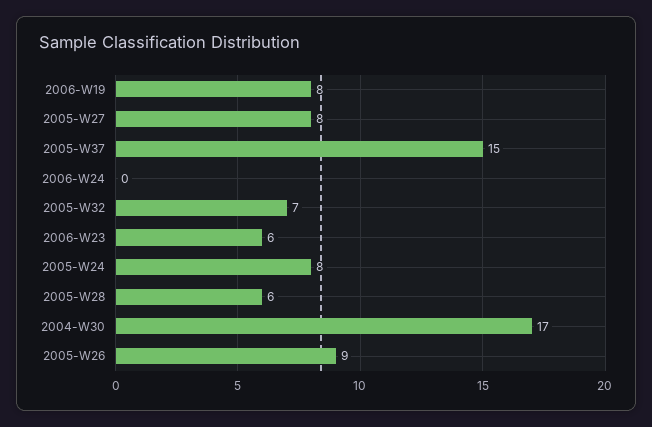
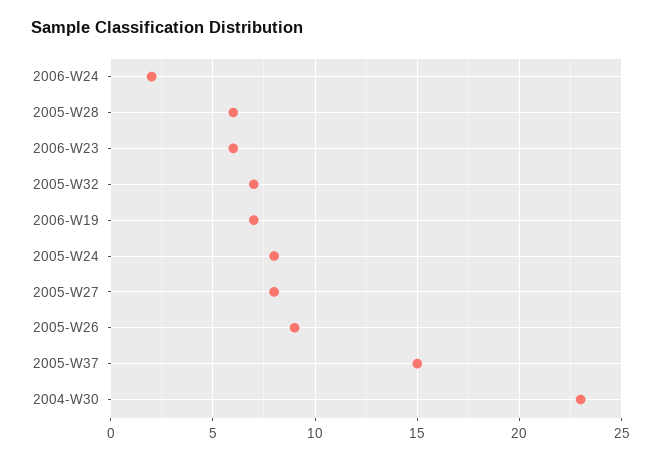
  {
-   "2006-W19": 8,
+   "2006-W19": 7,
    "2005-W27": 8,
    "2005-W37": 15,
-   "2006-W24": 0,
+   "2006-W24": 2,
    "2005-W32": 7,
    "2006-W23": 6,
    "2005-W24": 8,
    "2005-W28": 6,
-   "2004-W30": 17,
+   "2004-W30": 23,
    "2005-W26": 9
  }

